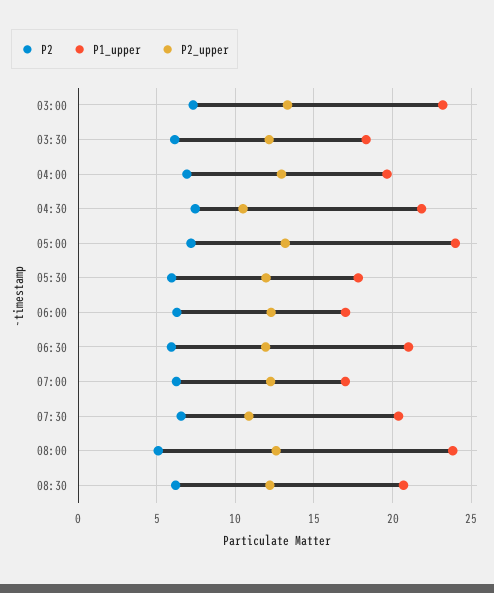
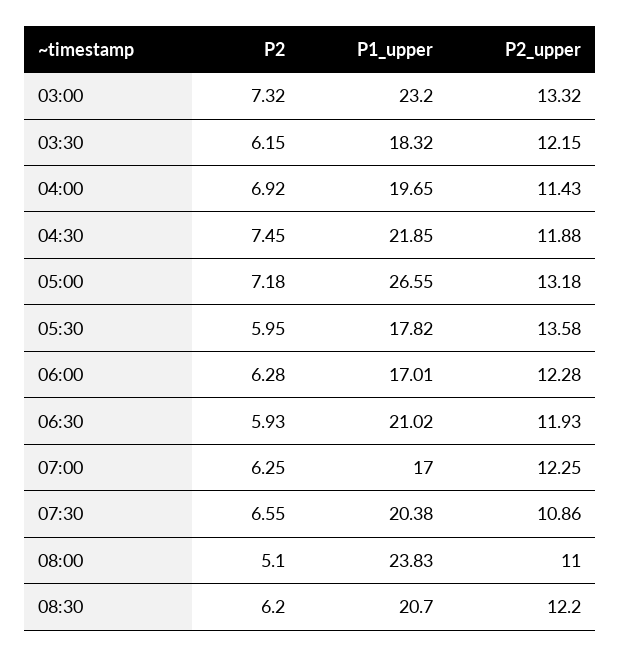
  {
    "P2": {
      "03:00": 7.32,
      "03:30": 6.15,
      "04:00": 6.92,
      "04:30": 7.45,
      "05:00": 7.18,
      "05:30": 5.95,
      "06:00": 6.28,
      "06:30": 5.93,
      "07:00": 6.25,
      "07:30": 6.55,
      "08:00": 5.1,
      "08:30": 6.2
    },
    "P1_upper": {
      "03:00": 23.2,
      "03:30": 18.32,
      "04:00": 19.65,
      "04:30": 21.85,
-     "05:00": 24,
+     "05:00": 26.55,
      "05:30": 17.82,
      "06:00": 17.01,
      "06:30": 21.02,
      "07:00": 17,
      "07:30": 20.38,
      "08:00": 23.83,
      "08:30": 20.7
    },
    "P2_upper": {
      "03:00": 13.32,
      "03:30": 12.15,
-     "04:00": 13,
+     "04:00": 11.43,
-     "04:30": 10.5,
+     "04:30": 11.88,
      "05:00": 13.18,
-     "05:30": 12,
+     "05:30": 13.58,
      "06:00": 12.28,
      "06:30": 11.93,
      "07:00": 12.25,
      "07:30": 10.86,
-     "08:00": 12.5,
+     "08:00": 11,
      "08:30": 12.2
    }
  }

